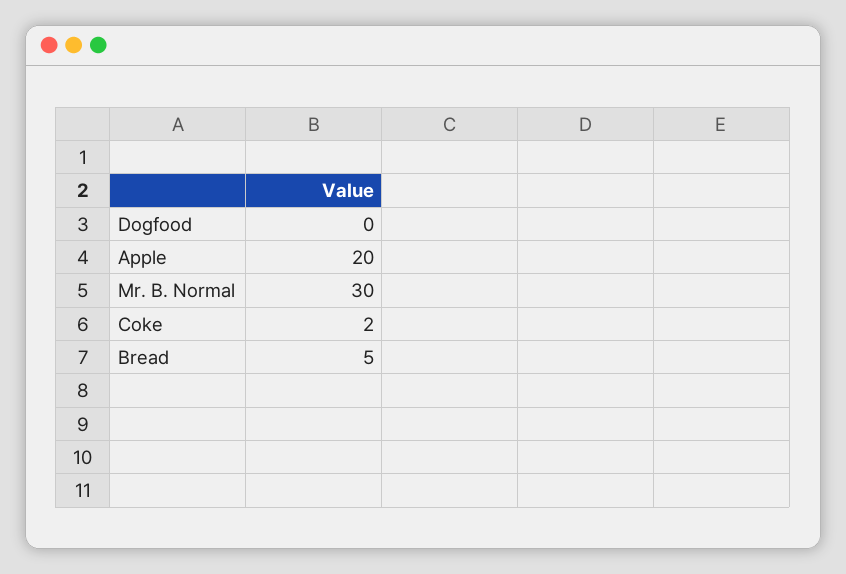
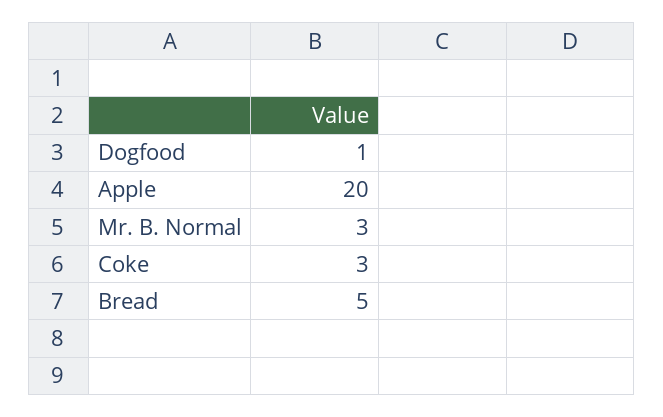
  {
-   "Dogfood": 0,
+   "Dogfood": 1,
    "Apple": 20,
-   "Mr. B. Normal": 30,
+   "Mr. B. Normal": 3,
-   "Coke": 2,
+   "Coke": 3,
    "Bread": 5
  }

